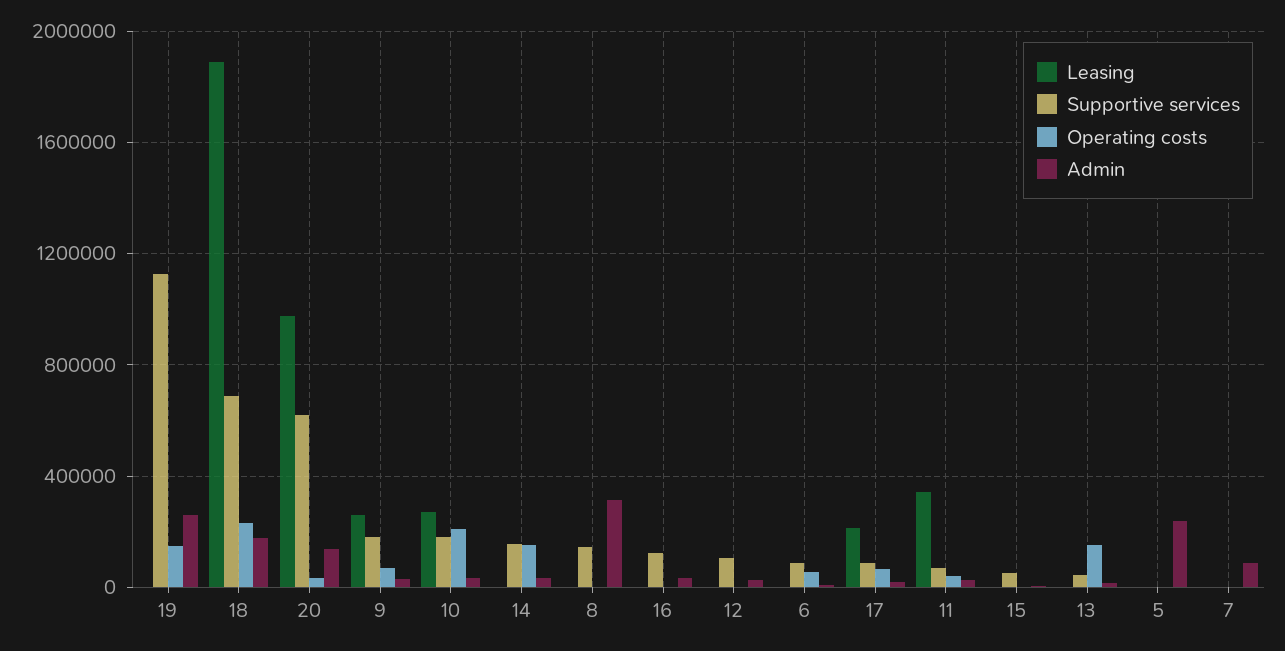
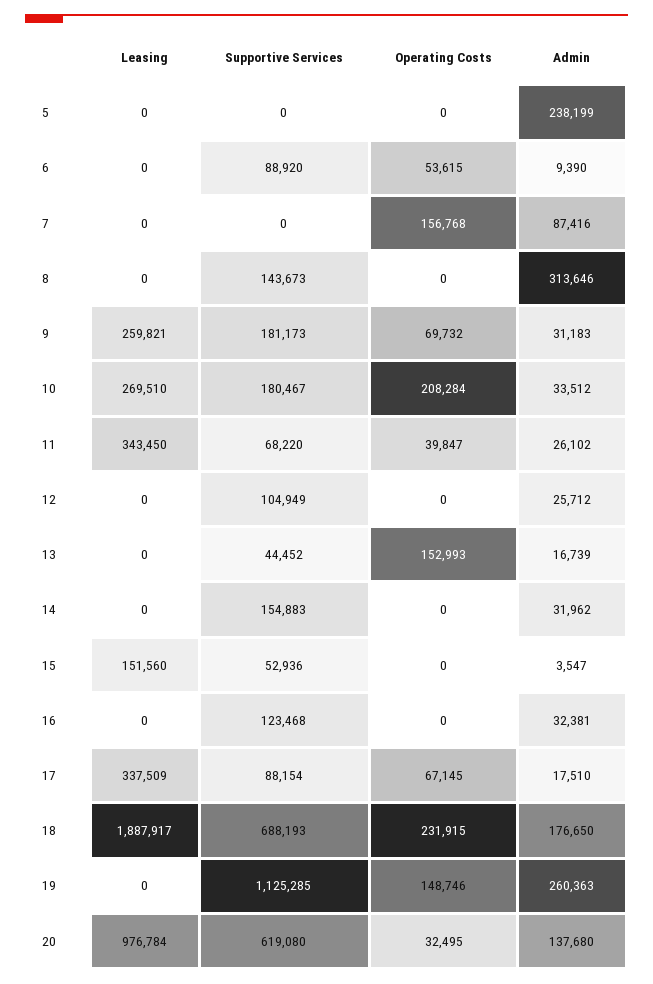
  {
    "Leasing": {
      "19": 0,
      "18": 1887917,
      "20": 976784,
      "9": 259821,
      "10": 269510,
      "14": 0,
      "8": 0,
      "16": 0,
      "12": 0,
      "6": 0,
-     "17": 200000,
+     "17": 337509,
      "11": 343450,
-     "15": 0,
+     "15": 151560,
      "13": 0,
      "5": 0,
      "7": 0
    },
    "Supportive services": {
      "19": 1125285,
      "18": 688193,
      "20": 619080,
      "9": 181173,
      "10": 180467,
      "14": 154883,
      "8": 143673,
      "16": 123468,
      "12": 104949,
      "6": 88920,
      "17": 88154,
      "11": 68220,
      "15": 52936,
      "13": 44452,
      "5": 0,
      "7": 0
    },
    "Operating costs": {
      "19": 148746,
      "18": 231915,
      "20": 32495,
      "9": 69732,
      "10": 208284,
-     "14": 150000,
+     "14": 0,
      "8": 0,
      "16": 0,
      "12": 0,
      "6": 53615,
      "17": 67145,
      "11": 39847,
      "15": 0,
      "13": 152993,
      "5": 0,
-     "7": 0
+     "7": 156768
    },
    "Admin": {
      "19": 260363,
      "18": 176650,
      "20": 137680,
      "9": 31183,
      "10": 33512,
      "14": 31962,
      "8": 313646,
      "16": 32381,
      "12": 25712,
      "6": 9390,
      "17": 17510,
      "11": 26102,
      "15": 3547,
      "13": 16739,
      "5": 238199,
      "7": 87416
    }
  }

